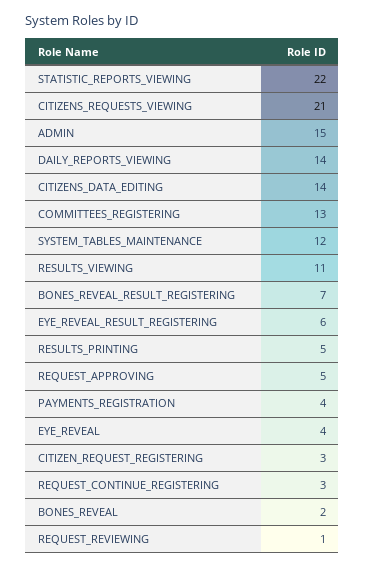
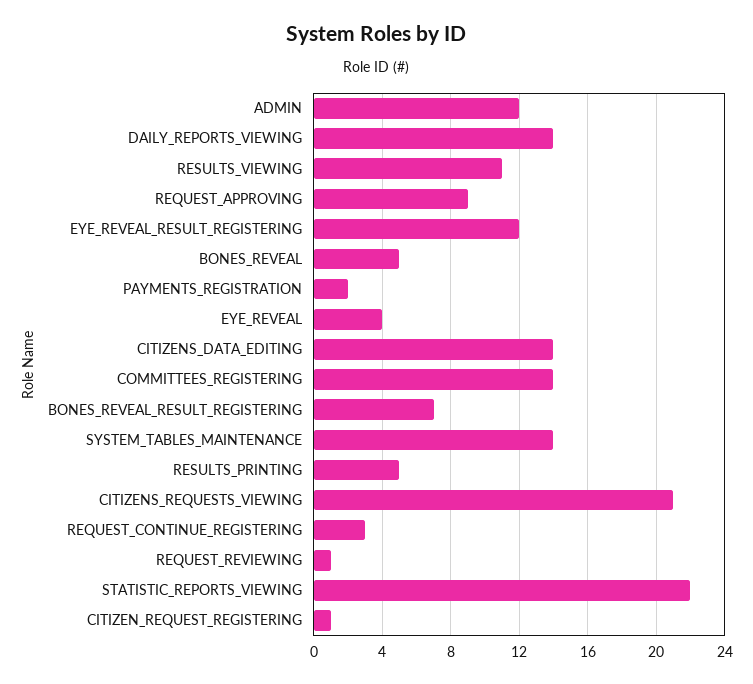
  {
    "STATISTIC_REPORTS_VIEWING": 22,
    "CITIZENS_REQUESTS_VIEWING": 21,
-   "ADMIN": 15,
+   "ADMIN": 12,
    "DAILY_REPORTS_VIEWING": 14,
    "CITIZENS_DATA_EDITING": 14,
-   "COMMITTEES_REGISTERING": 13,
+   "COMMITTEES_REGISTERING": 14,
-   "SYSTEM_TABLES_MAINTENANCE": 12,
+   "SYSTEM_TABLES_MAINTENANCE": 14,
    "RESULTS_VIEWING": 11,
    "BONES_REVEAL_RESULT_REGISTERING": 7,
-   "EYE_REVEAL_RESULT_REGISTERING": 6,
+   "EYE_REVEAL_RESULT_REGISTERING": 12,
    "RESULTS_PRINTING": 5,
-   "REQUEST_APPROVING": 5,
+   "REQUEST_APPROVING": 9,
-   "PAYMENTS_REGISTRATION": 4,
+   "PAYMENTS_REGISTRATION": 2,
    "EYE_REVEAL": 4,
-   "CITIZEN_REQUEST_REGISTERING": 3,
+   "CITIZEN_REQUEST_REGISTERING": 1,
    "REQUEST_CONTINUE_REGISTERING": 3,
-   "BONES_REVEAL": 2,
+   "BONES_REVEAL": 5,
    "REQUEST_REVIEWING": 1
  }

